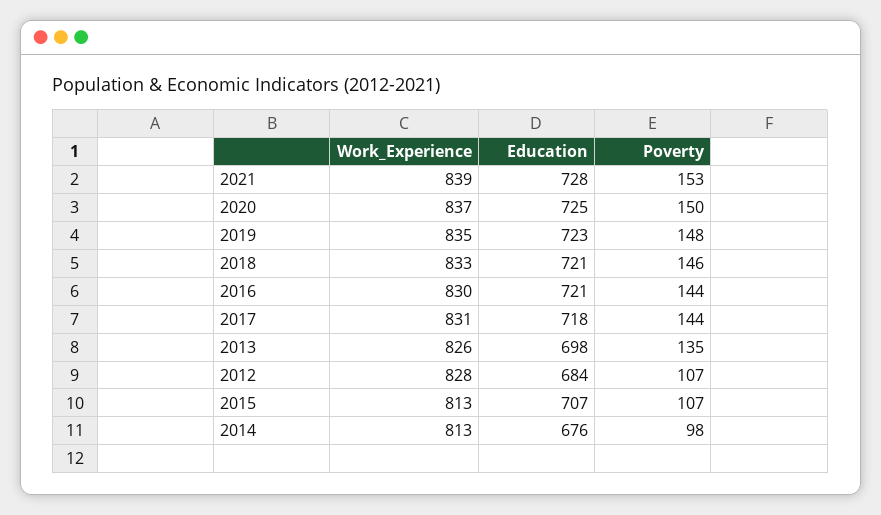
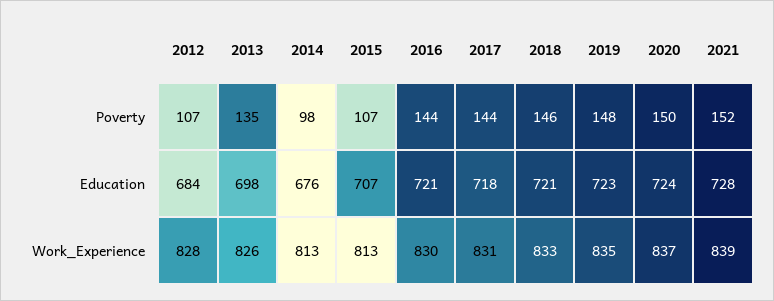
  {
    "Work_Experience": {
      "2021": 839,
      "2020": 837,
      "2019": 835,
      "2018": 833,
      "2016": 830,
      "2017": 831,
      "2013": 826,
      "2012": 828,
      "2015": 813,
      "2014": 813
    },
    "Education": {
      "2021": 728,
-     "2020": 725,
+     "2020": 724,
      "2019": 723,
      "2018": 721,
      "2016": 721,
      "2017": 718,
      "2013": 698,
      "2012": 684,
      "2015": 707,
      "2014": 676
    },
    "Poverty": {
-     "2021": 153,
+     "2021": 152,
      "2020": 150,
      "2019": 148,
      "2018": 146,
      "2016": 144,
      "2017": 144,
      "2013": 135,
      "2012": 107,
      "2015": 107,
      "2014": 98
    }
  }

